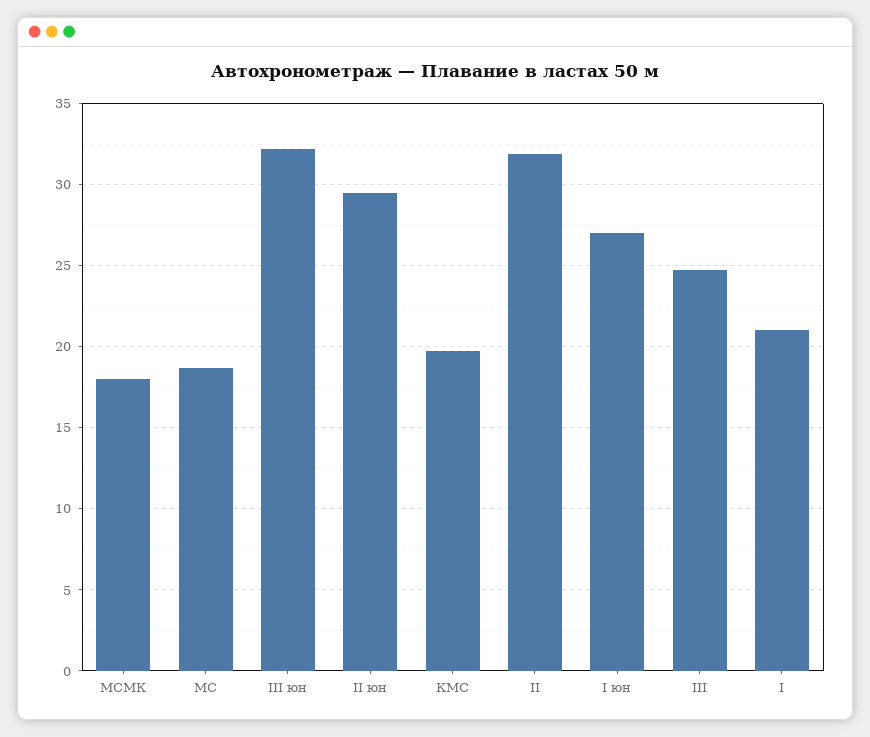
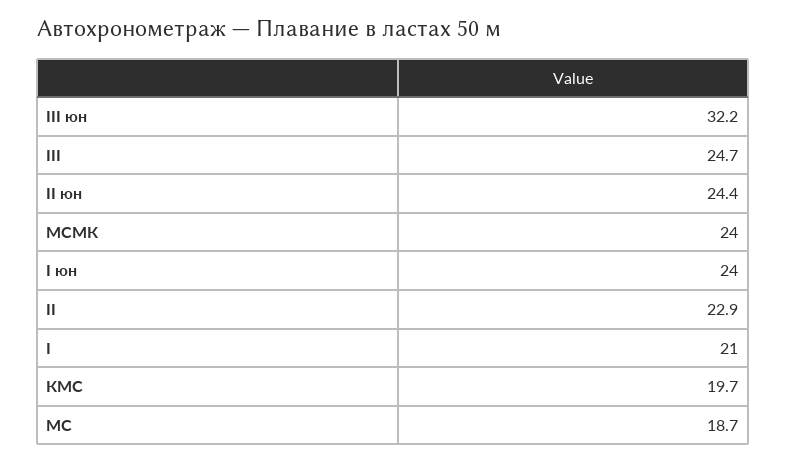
  {
-   "МСМК": 18,
+   "МСМК": 24,
    "МС": 18.7,
    "III юн": 32.2,
-   "II юн": 29.5,
+   "II юн": 24.4,
    "КМС": 19.7,
-   "II": 32,
+   "II": 22.9,
-   "I юн": 27,
+   "I юн": 24,
    "III": 24.7,
    "I": 21
  }

